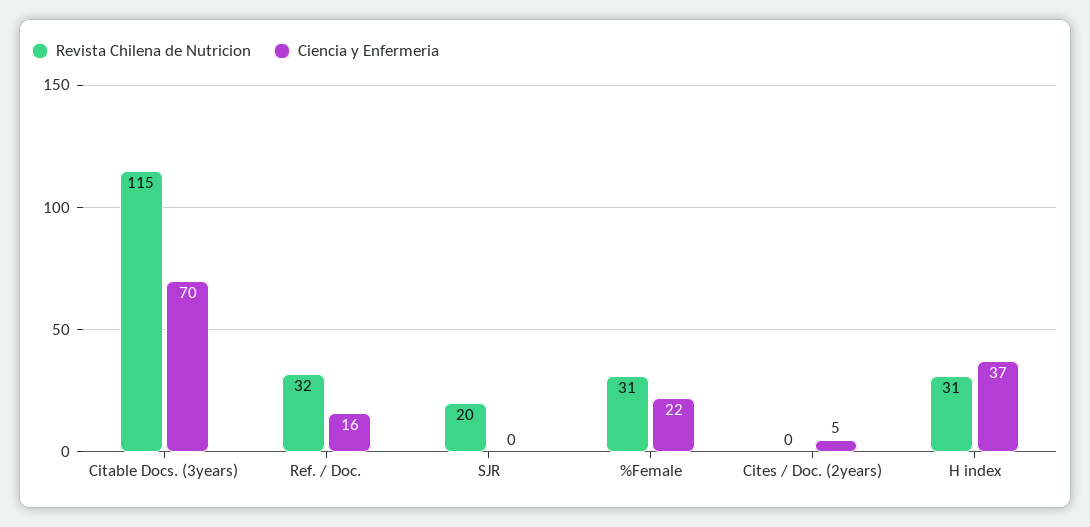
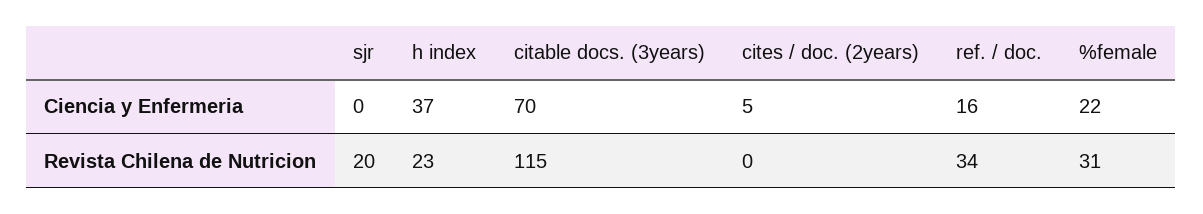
  {
    "Revista Chilena de Nutricion": {
      "Citable Docs. (3years)": 115,
-     "Ref. / Doc.": 32,
+     "Ref. / Doc.": 34,
      "SJR": 20,
      "%Female": 31,
      "Cites / Doc. (2years)": 0,
-     "H index": 31
+     "H index": 23
    },
    "Ciencia y Enfermeria": {
      "Citable Docs. (3years)": 70,
      "Ref. / Doc.": 16,
      "SJR": 0,
      "%Female": 22,
      "Cites / Doc. (2years)": 5,
      "H index": 37
    }
  }

